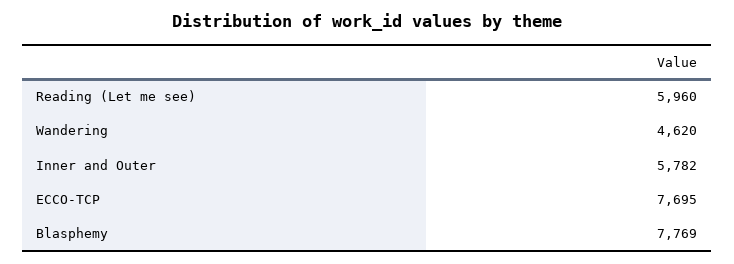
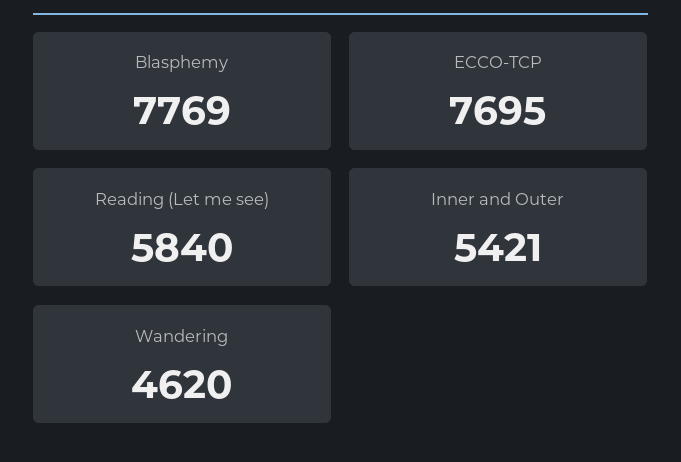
  {
-   "Reading (Let me see)": 5960,
+   "Reading (Let me see)": 5840,
    "Wandering": 4620,
-   "Inner and Outer": 5782,
+   "Inner and Outer": 5421,
    "ECCO-TCP": 7695,
    "Blasphemy": 7769
  }

